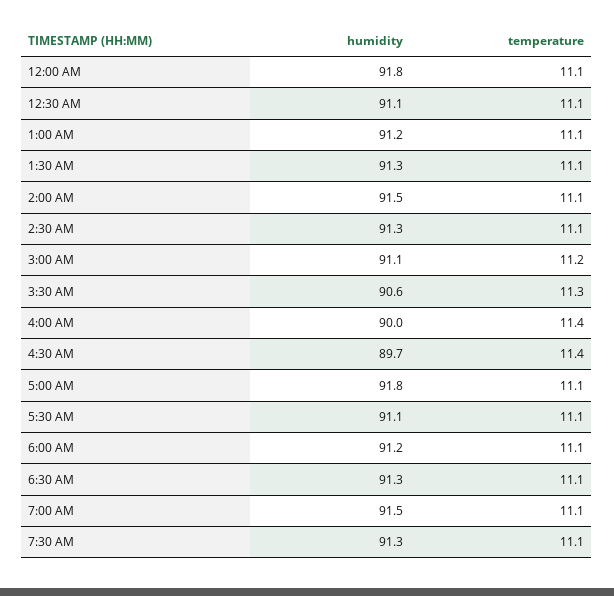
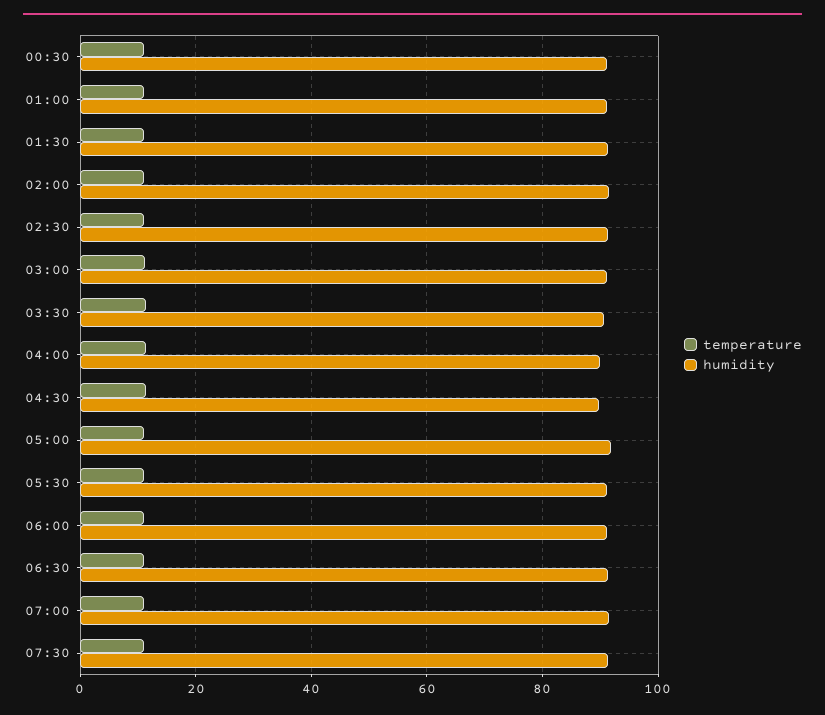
  {
    "humidity": {
-     "12:00 AM": 91.8,
      "12:30 AM": 91.1,
      "1:00 AM": 91.2,
      "1:30 AM": 91.3,
      "2:00 AM": 91.5,
      "2:30 AM": 91.3,
      "3:00 AM": 91.1,
      "3:30 AM": 90.6,
      "4:00 AM": 90,
      "4:30 AM": 89.7,
      "5:00 AM": 91.8,
      "5:30 AM": 91.1,
      "6:00 AM": 91.2,
      "6:30 AM": 91.3,
      "7:00 AM": 91.5,
      "7:30 AM": 91.3
    },
    "temperature": {
-     "12:00 AM": 11.1,
      "12:30 AM": 11.1,
      "1:00 AM": 11.1,
      "1:30 AM": 11.1,
      "2:00 AM": 11.1,
      "2:30 AM": 11.1,
      "3:00 AM": 11.2,
      "3:30 AM": 11.3,
      "4:00 AM": 11.4,
      "4:30 AM": 11.4,
      "5:00 AM": 11.1,
      "5:30 AM": 11.1,
      "6:00 AM": 11.1,
      "6:30 AM": 11.1,
      "7:00 AM": 11.1,
      "7:30 AM": 11.1
    }
  }

